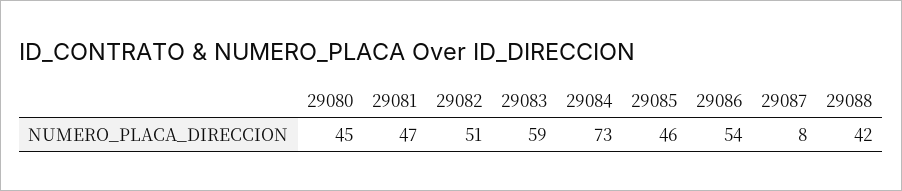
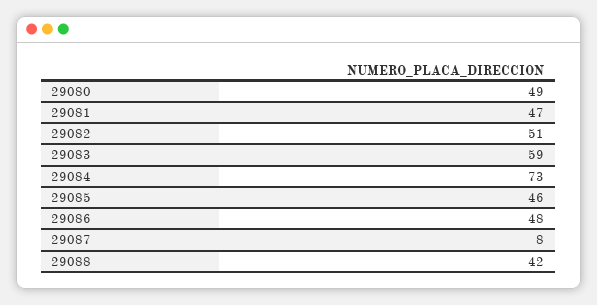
  {
-   "29080": 45,
+   "29080": 49,
    "29081": 47,
    "29082": 51,
    "29083": 59,
    "29084": 73,
    "29085": 46,
-   "29086": 54,
+   "29086": 48,
    "29087": 8,
    "29088": 42
  }

